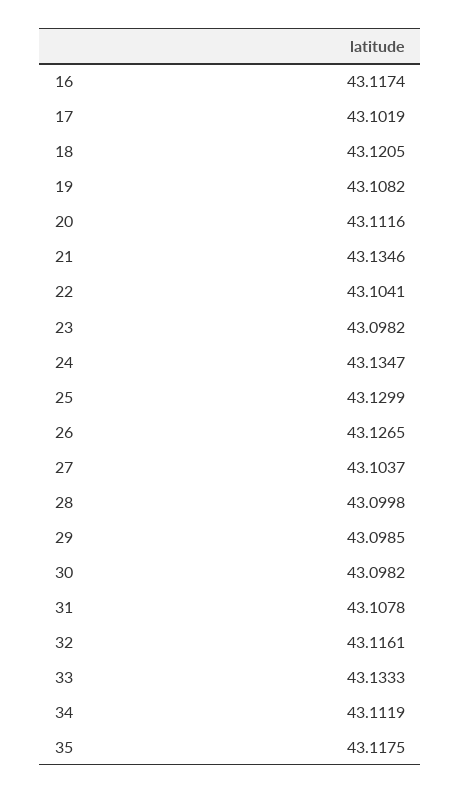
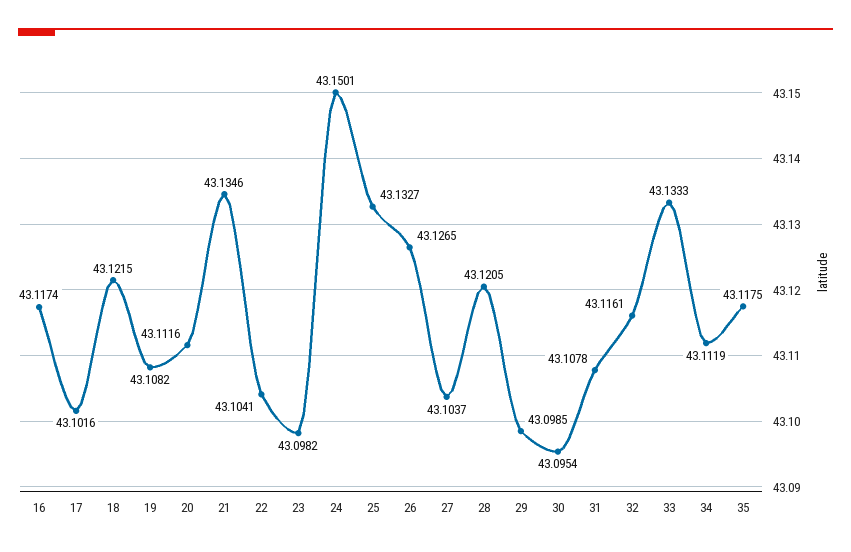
  {
    "16": 43.1174,
-   "17": 43.1019,
+   "17": 43.1016,
-   "18": 43.1205,
+   "18": 43.1215,
    "19": 43.1082,
    "20": 43.1116,
    "21": 43.1346,
    "22": 43.1041,
    "23": 43.0982,
-   "24": 43.1347,
+   "24": 43.1501,
-   "25": 43.1299,
+   "25": 43.1327,
    "26": 43.1265,
    "27": 43.1037,
-   "28": 43.0998,
+   "28": 43.1205,
    "29": 43.0985,
-   "30": 43.0982,
+   "30": 43.0954,
    "31": 43.1078,
    "32": 43.1161,
    "33": 43.1333,
    "34": 43.1119,
    "35": 43.1175
  }

